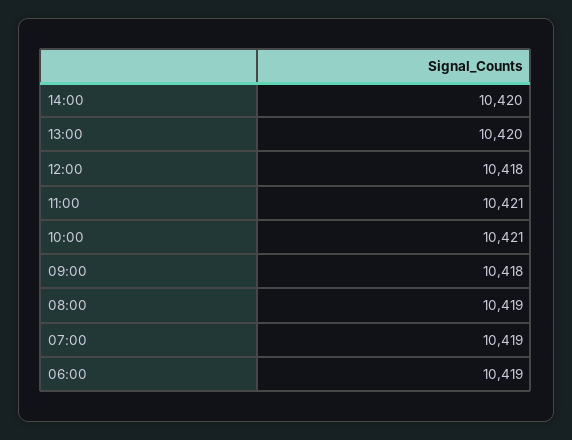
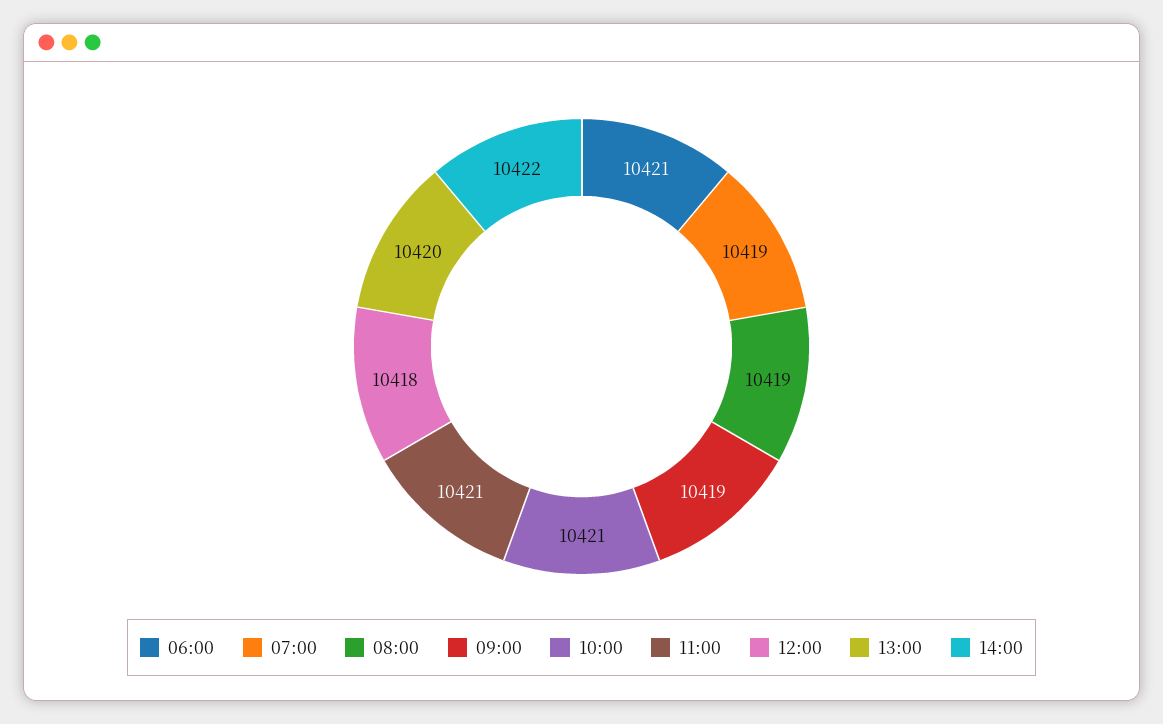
  {
-   "14:00": 10420,
+   "14:00": 10422,
    "13:00": 10420,
    "12:00": 10418,
    "11:00": 10421,
    "10:00": 10421,
-   "09:00": 10418,
+   "09:00": 10419,
    "08:00": 10419,
    "07:00": 10419,
-   "06:00": 10419
+   "06:00": 10421
  }

